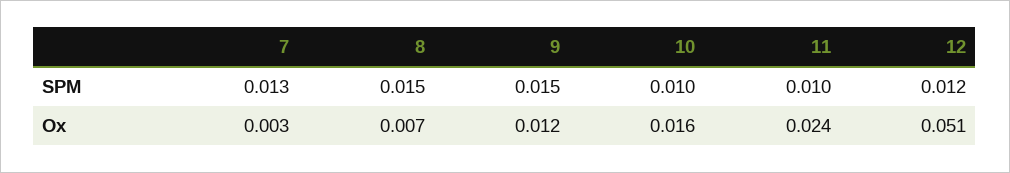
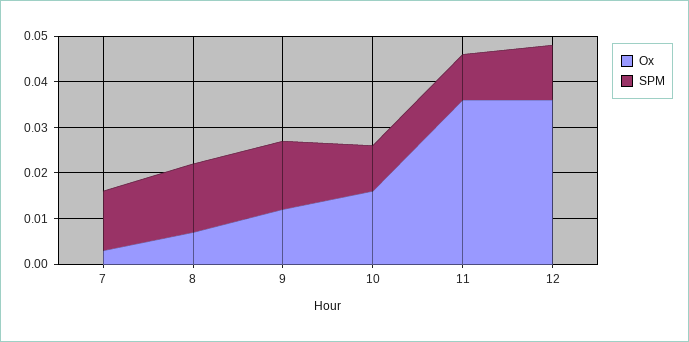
  {
    "SPM": {
      "7": 0.013,
      "8": 0.015,
      "9": 0.015,
      "10": 0.01,
      "11": 0.01,
      "12": 0.012
    },
    "Ox": {
      "7": 0.003,
      "8": 0.007,
      "9": 0.012,
      "10": 0.016,
-     "11": 0.024,
+     "11": 0.035,
-     "12": 0.051
+     "12": 0.035
    }
  }

